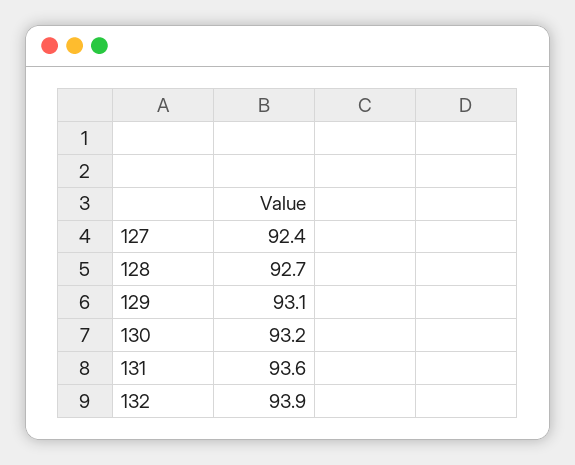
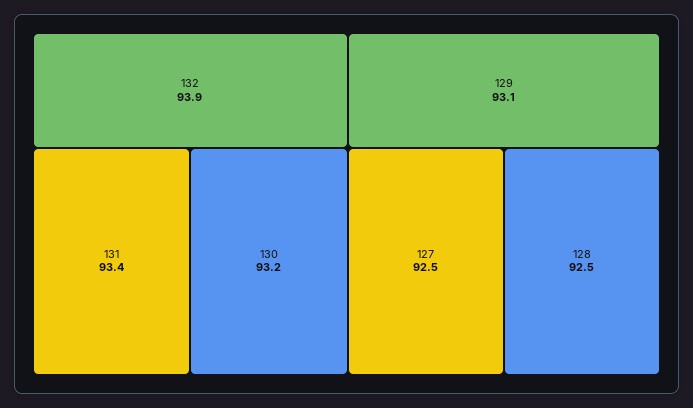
  {
-   "127": 92.4,
+   "127": 92.5,
-   "128": 92.7,
+   "128": 92.5,
    "129": 93.1,
    "130": 93.2,
-   "131": 93.6,
+   "131": 93.4,
    "132": 93.9
  }

